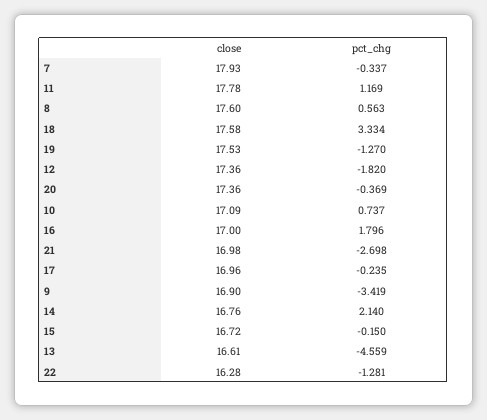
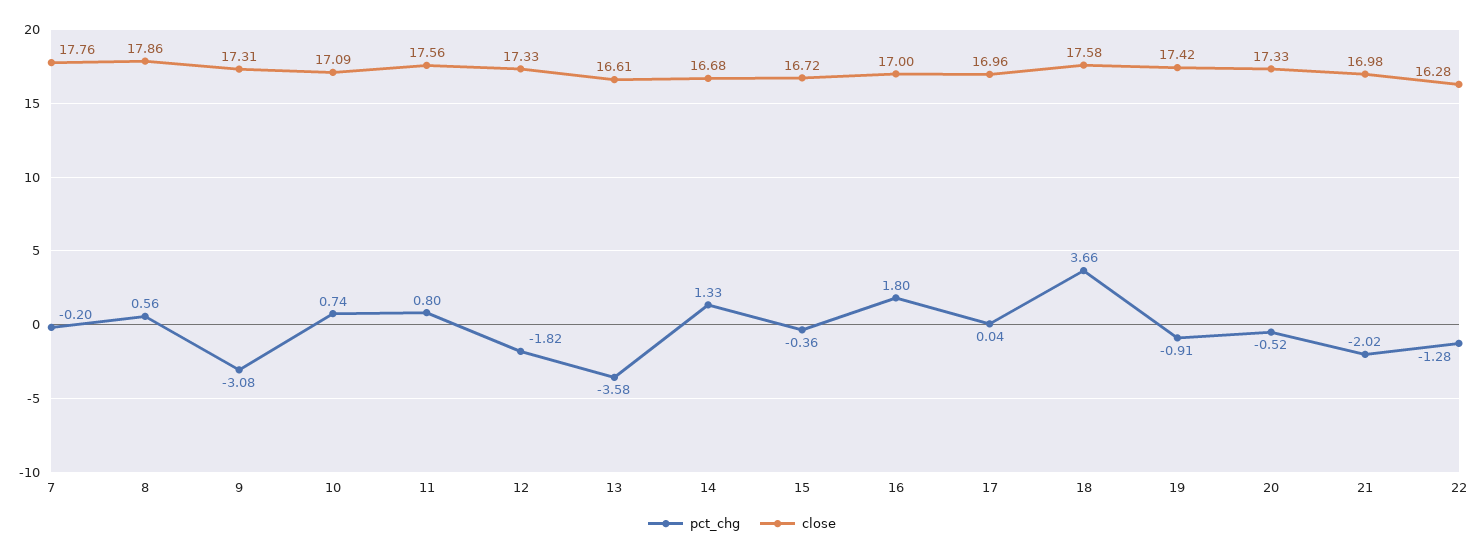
  {
    "close": {
-     "7": 17.93,
+     "7": 17.76,
-     "11": 17.78,
+     "11": 17.56,
-     "8": 17.6,
+     "8": 17.86,
      "18": 17.58,
-     "19": 17.53,
+     "19": 17.42,
-     "12": 17.36,
+     "12": 17.33,
-     "20": 17.36,
+     "20": 17.33,
      "10": 17.09,
      "16": 17,
      "21": 16.98,
      "17": 16.96,
-     "9": 16.9,
+     "9": 17.31,
-     "14": 16.76,
+     "14": 16.68,
      "15": 16.72,
      "13": 16.61,
      "22": 16.28
    },
    "pct_chg": {
-     "7": -0.337,
+     "7": -0.2,
-     "11": 1.169,
+     "11": 0.8,
      "8": 0.563,
-     "18": 3.334,
+     "18": 3.66,
-     "19": -1.27,
+     "19": -0.91,
      "12": -1.82,
-     "20": -0.369,
+     "20": -0.52,
      "10": 0.737,
      "16": 1.796,
-     "21": -2.698,
+     "21": -2.02,
-     "17": -0.235,
+     "17": 0.04,
-     "9": -3.419,
+     "9": -3.08,
-     "14": 2.14,
+     "14": 1.33,
-     "15": -0.15,
+     "15": -0.36,
-     "13": -4.559,
+     "13": -3.58,
      "22": -1.281
    }
  }

